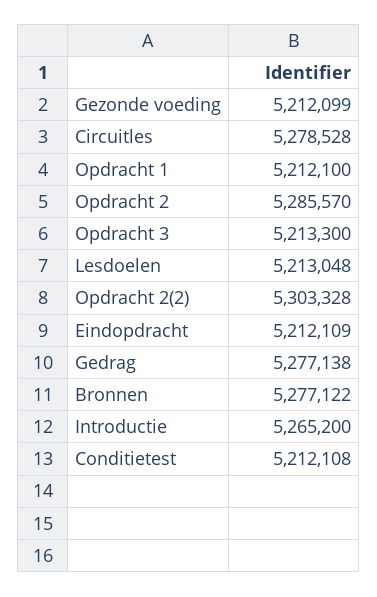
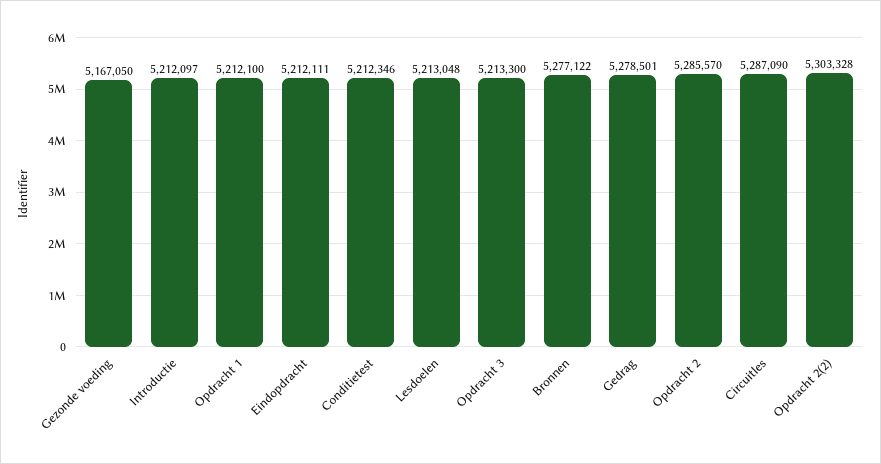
  {
-   "Gezonde voeding": 5212099,
+   "Gezonde voeding": 5167050,
-   "Circuitles": 5278528,
+   "Circuitles": 5287090,
    "Opdracht 1": 5212100,
    "Opdracht 2": 5285570,
    "Opdracht 3": 5213300,
    "Lesdoelen": 5213048,
    "Opdracht 2(2)": 5303328,
-   "Eindopdracht": 5212109,
+   "Eindopdracht": 5212111,
-   "Gedrag": 5277138,
+   "Gedrag": 5278501,
    "Bronnen": 5277122,
-   "Introductie": 5265200,
+   "Introductie": 5212097,
-   "Conditietest": 5212108
+   "Conditietest": 5212346
  }

